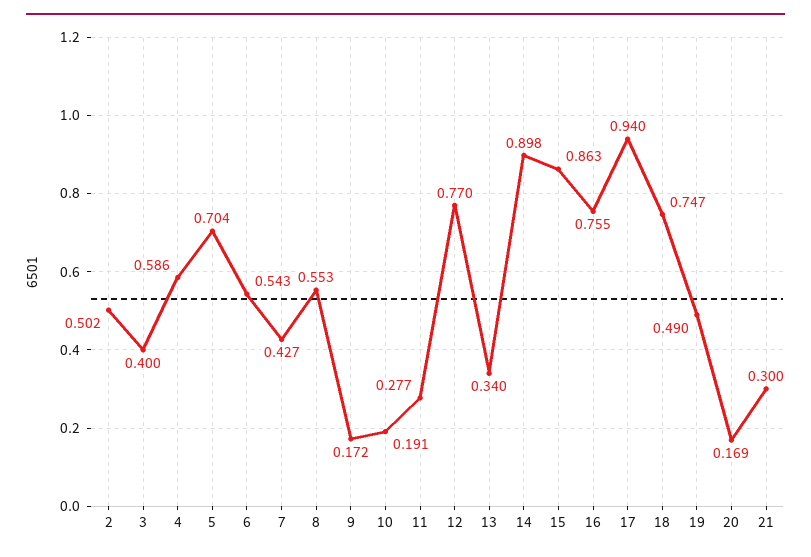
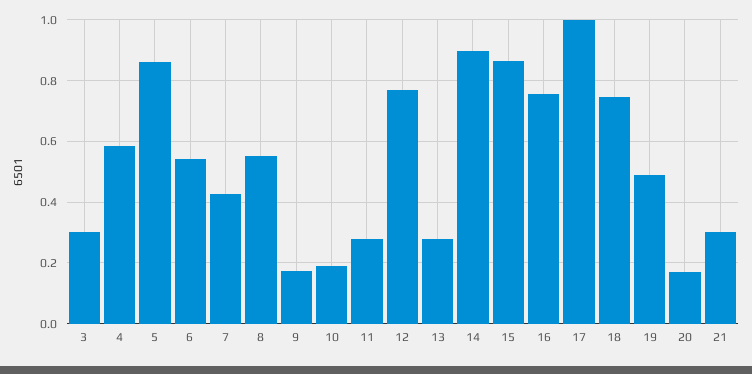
  {
-   "2": 0.502,
-   "3": 0.4,
+   "3": 0.3,
    "4": 0.586,
-   "5": 0.704,
+   "5": 0.86,
    "6": 0.543,
    "7": 0.427,
    "8": 0.553,
    "9": 0.172,
    "10": 0.191,
    "11": 0.277,
    "12": 0.77,
-   "13": 0.34,
+   "13": 0.28,
    "14": 0.898,
    "15": 0.863,
    "16": 0.755,
-   "17": 0.94,
+   "17": 1,
    "18": 0.747,
    "19": 0.49,
    "20": 0.169,
    "21": 0.3
  }

